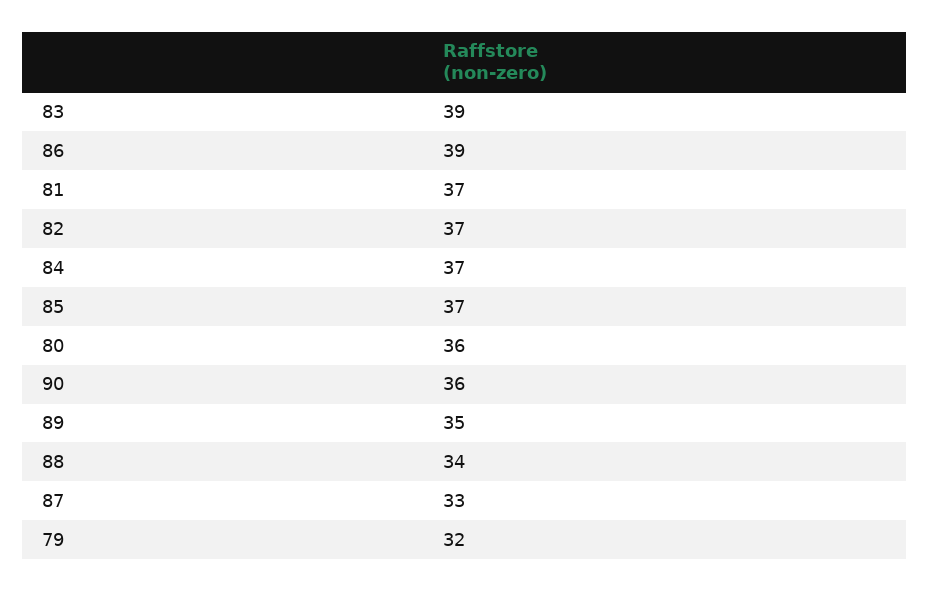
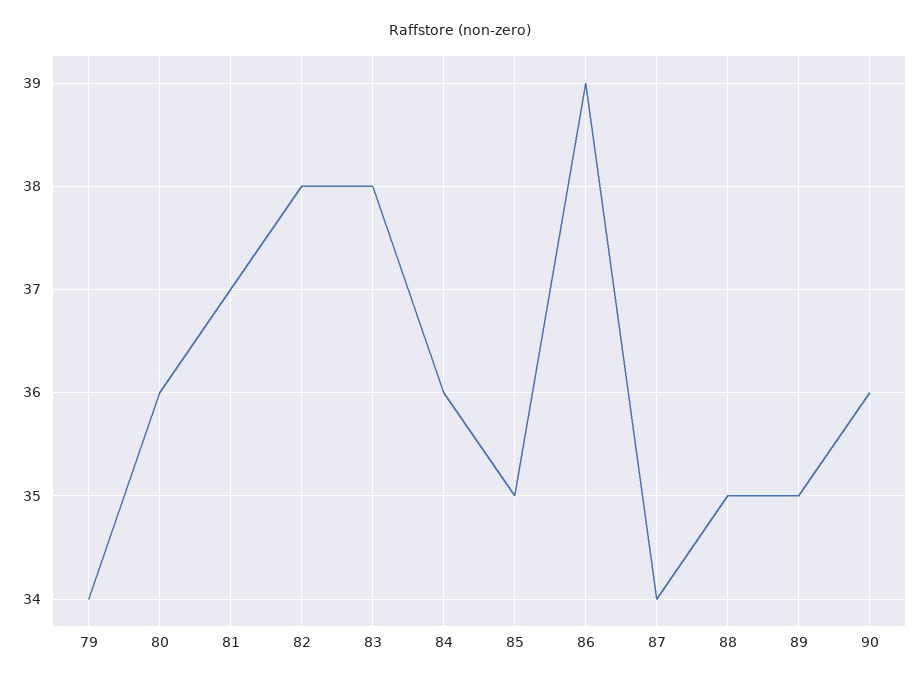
  {
-   "83": 39,
+   "83": 38,
    "86": 39,
    "81": 37,
-   "82": 37,
+   "82": 38,
-   "84": 37,
+   "84": 36,
-   "85": 37,
+   "85": 35,
    "80": 36,
    "90": 36,
    "89": 35,
-   "88": 34,
+   "88": 35,
-   "87": 33,
+   "87": 34,
-   "79": 32
+   "79": 34
  }

